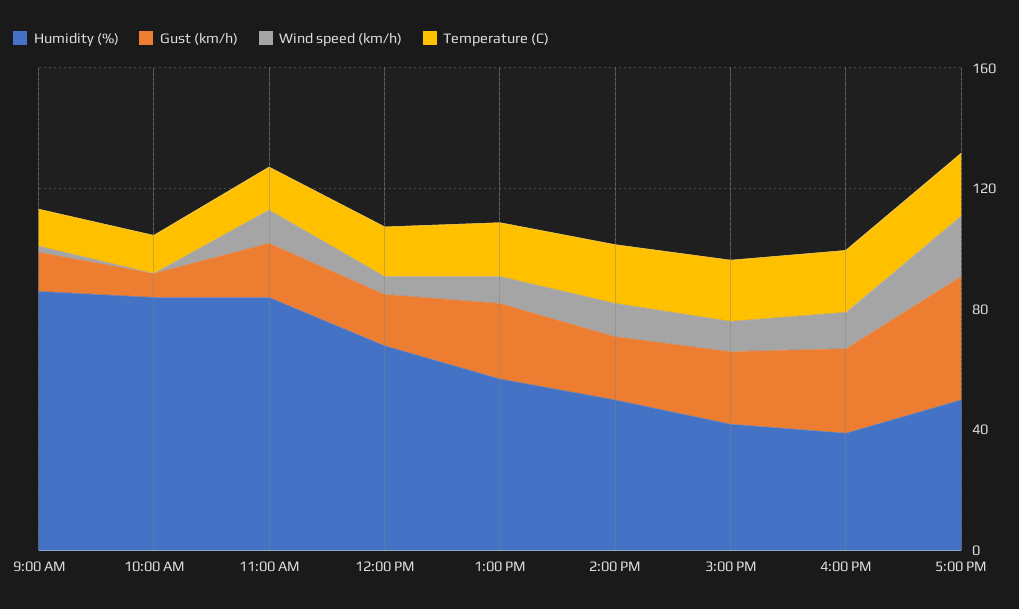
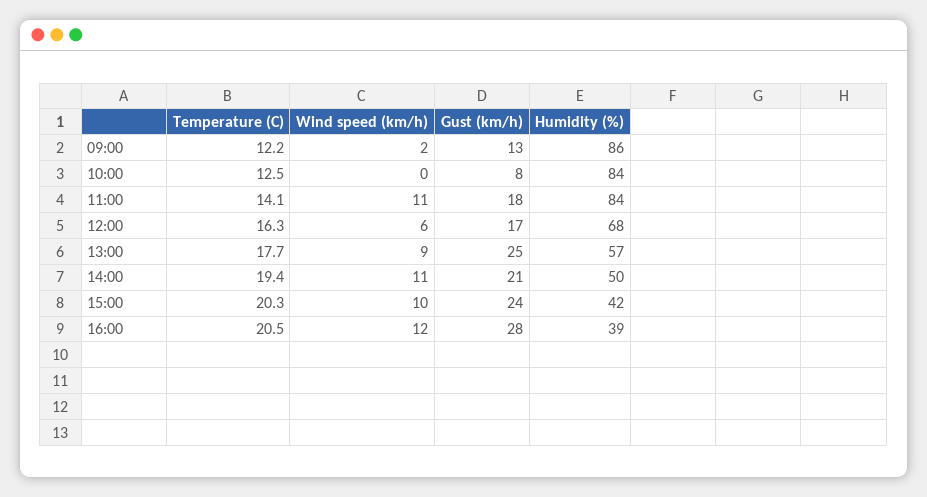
  {
    "Humidity (%)": {
      "9:00 AM": 86,
      "10:00 AM": 84,
      "11:00 AM": 84,
      "12:00 PM": 68,
      "1:00 PM": 57,
      "2:00 PM": 50,
      "3:00 PM": 42,
-     "4:00 PM": 39,
+     "4:00 PM": 39
-     "5:00 PM": 50
    },
    "Gust (km/h)": {
      "9:00 AM": 13,
      "10:00 AM": 8,
      "11:00 AM": 18,
      "12:00 PM": 17,
      "1:00 PM": 25,
      "2:00 PM": 21,
      "3:00 PM": 24,
-     "4:00 PM": 28,
+     "4:00 PM": 28
-     "5:00 PM": 40
    },
    "Wind speed (km/h)": {
      "9:00 AM": 2,
      "10:00 AM": 0,
      "11:00 AM": 11,
      "12:00 PM": 6,
      "1:00 PM": 9,
      "2:00 PM": 11,
      "3:00 PM": 10,
-     "4:00 PM": 12,
+     "4:00 PM": 12
-     "5:00 PM": 20
    },
    "Temperature (C)": {
      "9:00 AM": 12.2,
      "10:00 AM": 12.5,
      "11:00 AM": 14.1,
      "12:00 PM": 16.3,
      "1:00 PM": 17.7,
      "2:00 PM": 19.4,
      "3:00 PM": 20.3,
-     "4:00 PM": 20.5,
+     "4:00 PM": 20.5
-     "5:00 PM": 20
    }
  }

